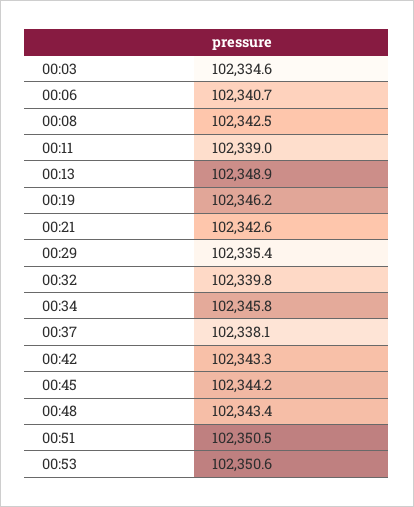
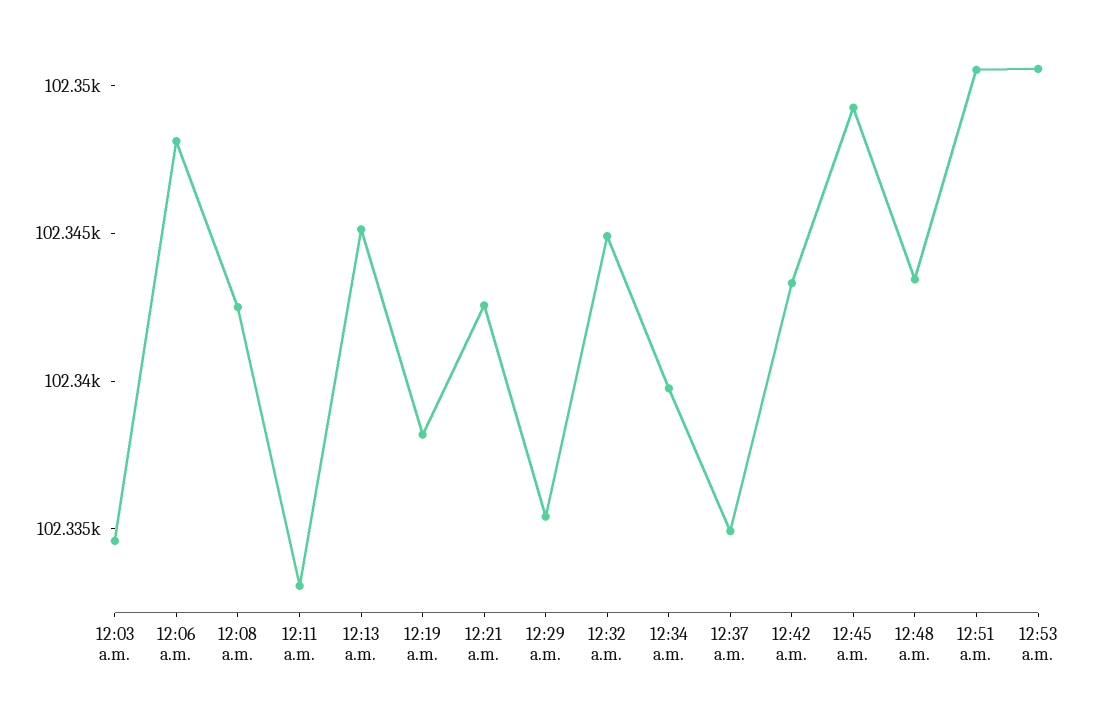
  {
    "00:03": 102334.6,
-   "00:06": 102340.7,
+   "00:06": 102348,
    "00:08": 102342.5,
-   "00:11": 102339,
+   "00:11": 102333,
-   "00:13": 102348.9,
+   "00:13": 102345,
-   "00:19": 102346.2,
+   "00:19": 102338,
    "00:21": 102342.6,
    "00:29": 102335.4,
-   "00:32": 102339.8,
+   "00:32": 102345,
-   "00:34": 102345.8,
+   "00:34": 102340,
-   "00:37": 102338.1,
+   "00:37": 102335,
    "00:42": 102343.3,
-   "00:45": 102344.2,
+   "00:45": 102349,
    "00:48": 102343.4,
    "00:51": 102350.5,
    "00:53": 102350.6
  }

